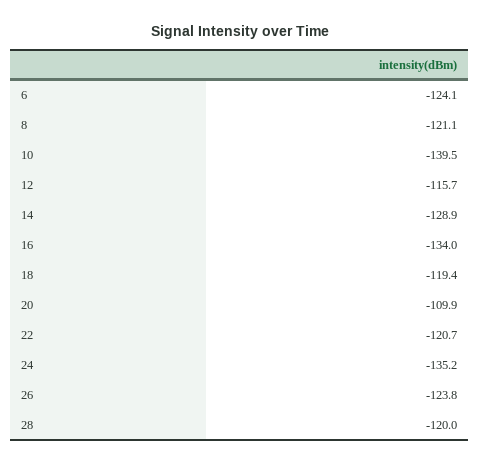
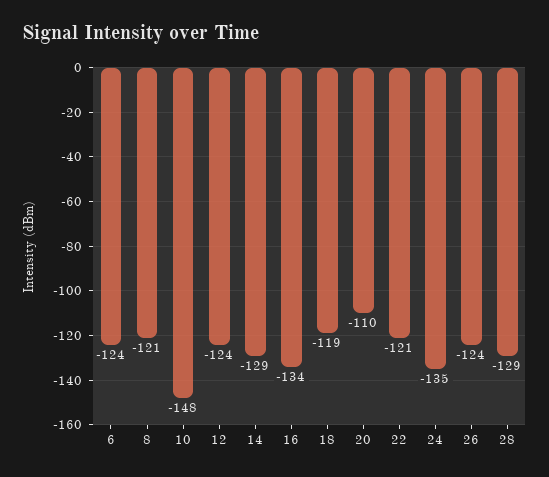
  {
    "6": -124.1,
    "8": -121.1,
-   "10": -139.5,
+   "10": -148,
-   "12": -115.7,
+   "12": -124,
    "14": -128.9,
    "16": -134,
    "18": -119.4,
    "20": -109.9,
    "22": -120.7,
    "24": -135.2,
    "26": -123.8,
-   "28": -120
+   "28": -129
  }

